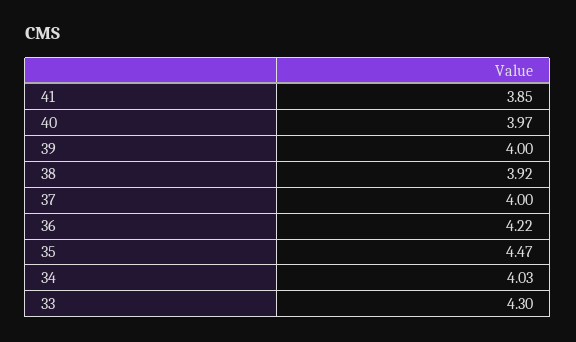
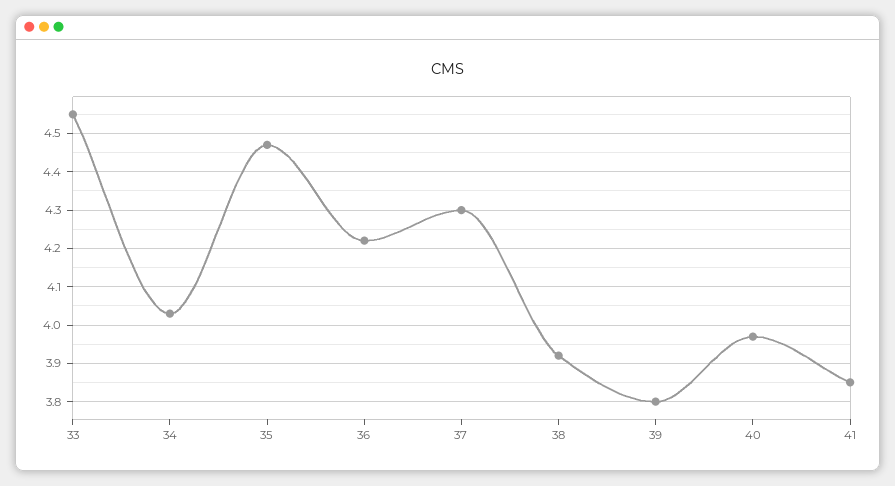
  {
    "41": 3.85,
    "40": 3.97,
-   "39": 4,
+   "39": 3.8,
    "38": 3.92,
-   "37": 4,
+   "37": 4.3,
    "36": 4.22,
    "35": 4.47,
    "34": 4.03,
-   "33": 4.3
+   "33": 4.55
  }

